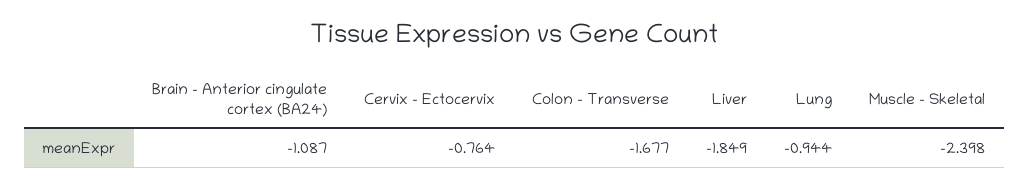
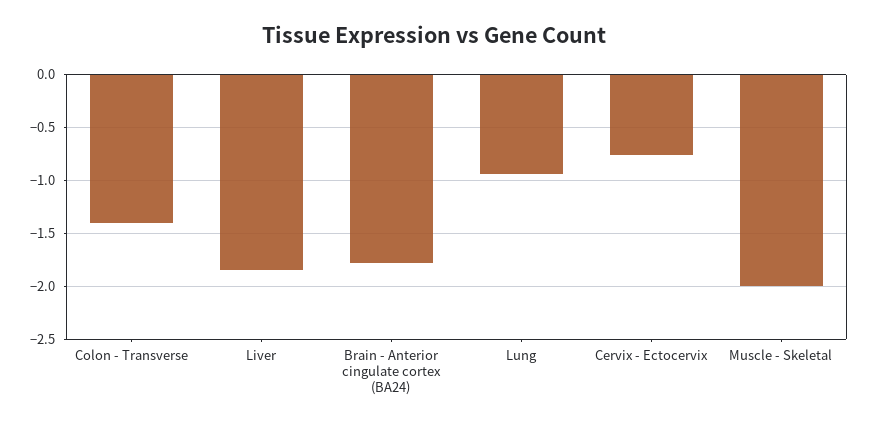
  {
-   "Brain - Anterior cingulate cortex (BA24)": -1.087,
+   "Brain - Anterior cingulate cortex (BA24)": -1.8,
    "Cervix - Ectocervix": -0.764,
-   "Colon - Transverse": -1.677,
+   "Colon - Transverse": -1.4,
    "Liver": -1.849,
    "Lung": -0.944,
-   "Muscle - Skeletal": -2.398
+   "Muscle - Skeletal": -2
  }

